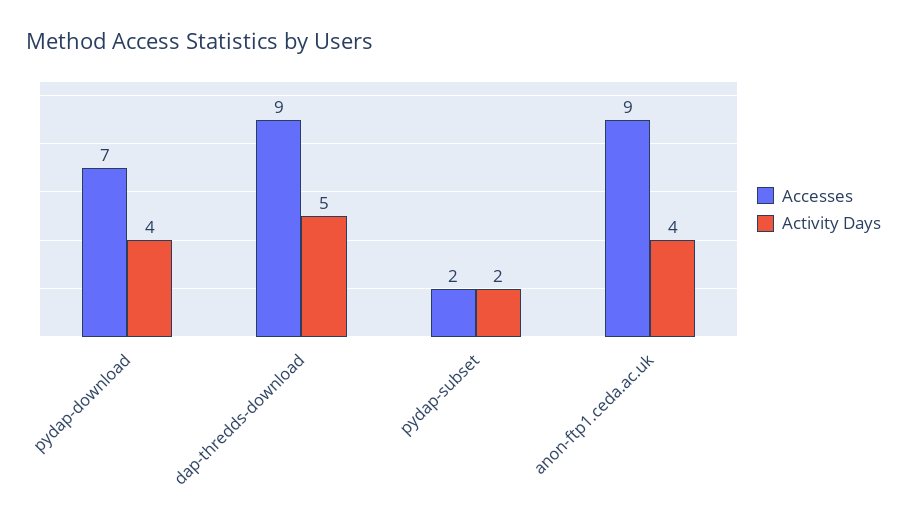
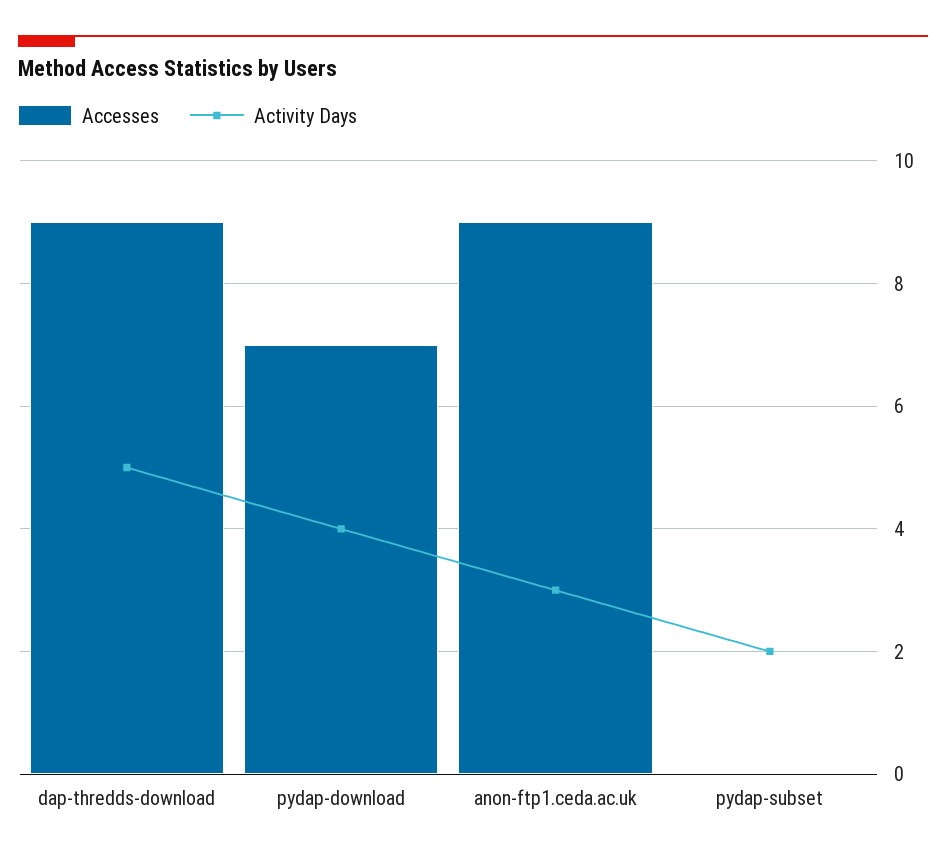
  {
    "Accesses": {
      "pydap-download": 7,
      "dap-thredds-download": 9,
-     "pydap-subset": 2,
+     "pydap-subset": 0,
      "anon-ftp1.ceda.ac.uk": 9
    },
    "Activity Days": {
      "pydap-download": 4,
      "dap-thredds-download": 5,
      "pydap-subset": 2,
-     "anon-ftp1.ceda.ac.uk": 4
+     "anon-ftp1.ceda.ac.uk": 3
    }
  }

